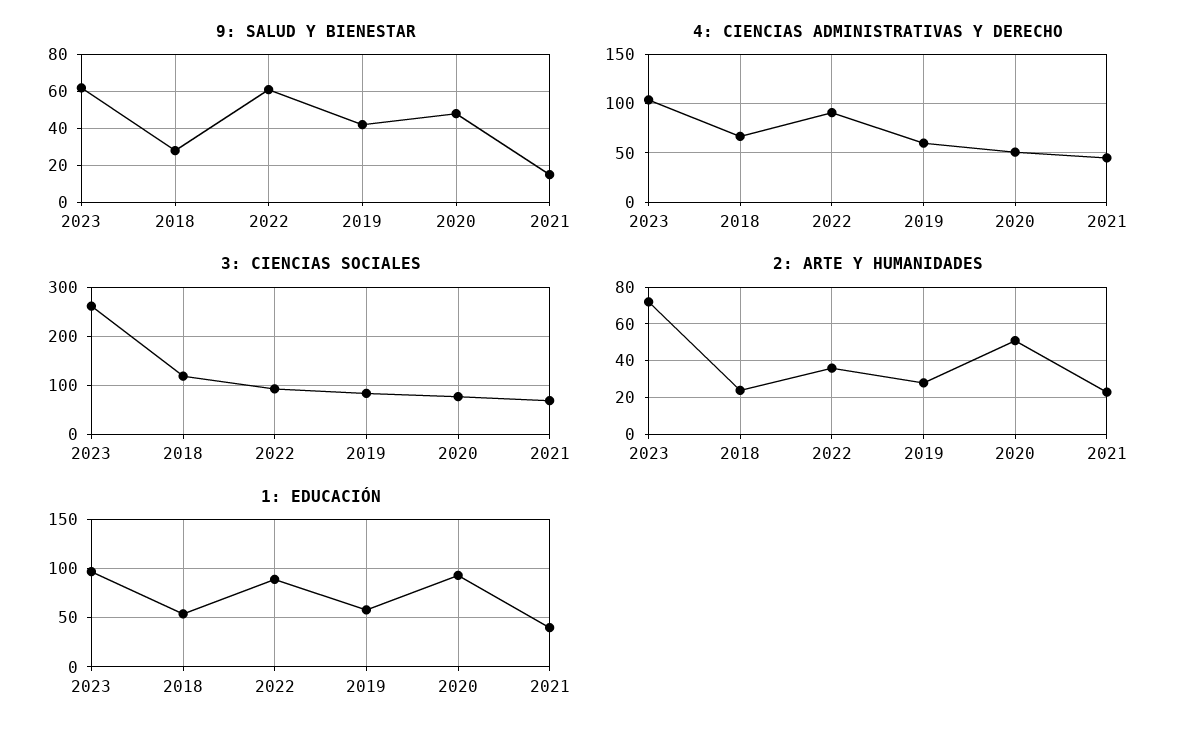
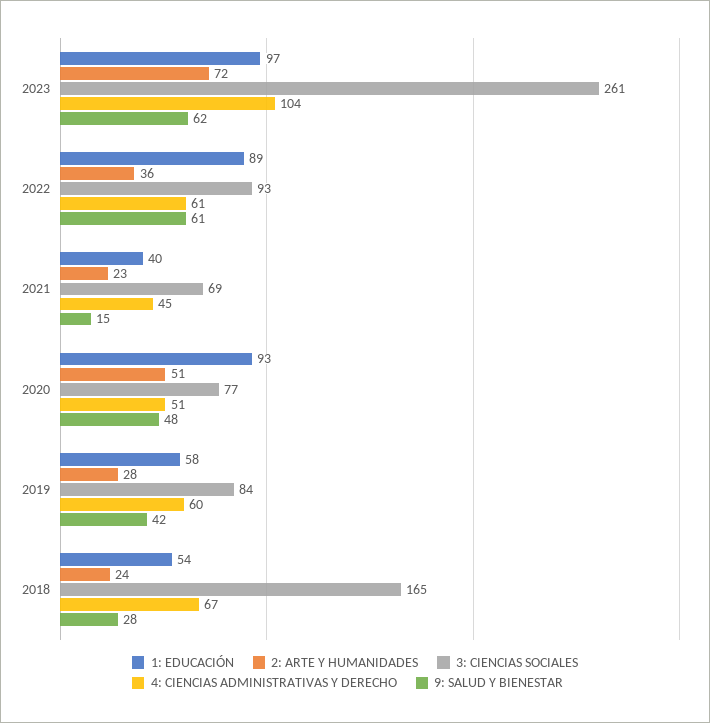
  {
    "9: SALUD Y BIENESTAR": {
      "2023": 62,
      "2018": 28,
      "2022": 61,
      "2019": 42,
      "2020": 48,
      "2021": 15
    },
    "4: CIENCIAS ADMINISTRATIVAS Y DERECHO": {
      "2023": 104,
      "2018": 67,
-     "2022": 90,
+     "2022": 61,
      "2019": 60,
      "2020": 51,
      "2021": 45
    },
    "3: CIENCIAS SOCIALES": {
      "2023": 261,
-     "2018": 120,
+     "2018": 165,
      "2022": 93,
      "2019": 84,
      "2020": 77,
      "2021": 69
    },
    "2: ARTE Y HUMANIDADES": {
      "2023": 72,
      "2018": 24,
      "2022": 36,
      "2019": 28,
      "2020": 51,
      "2021": 23
    },
    "1: EDUCACIÓN": {
      "2023": 97,
      "2018": 54,
      "2022": 89,
      "2019": 58,
      "2020": 93,
      "2021": 40
    }
  }

